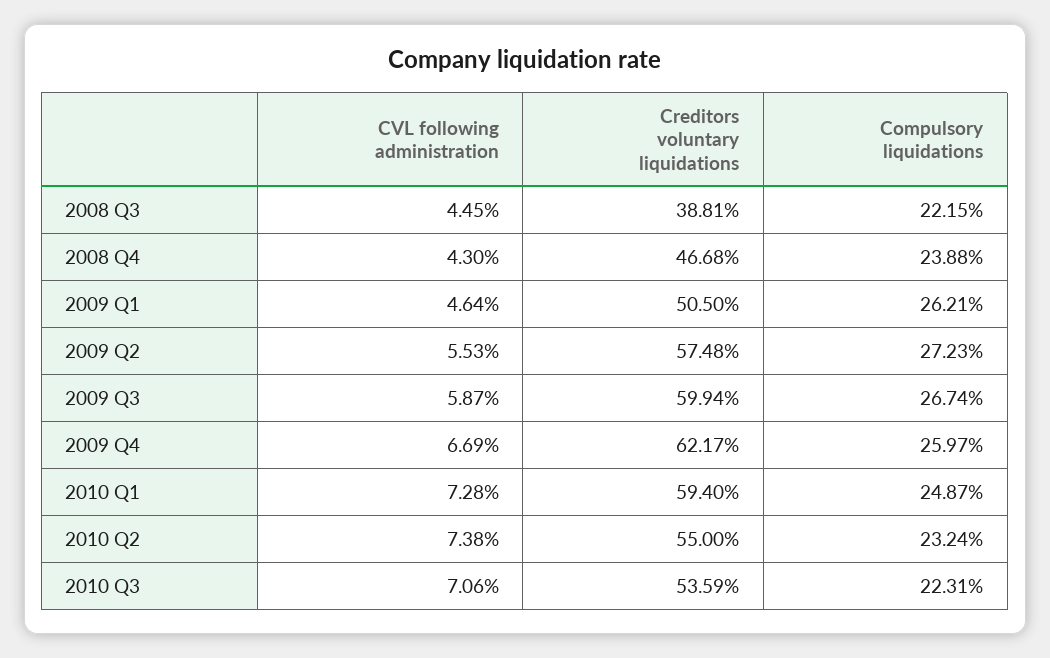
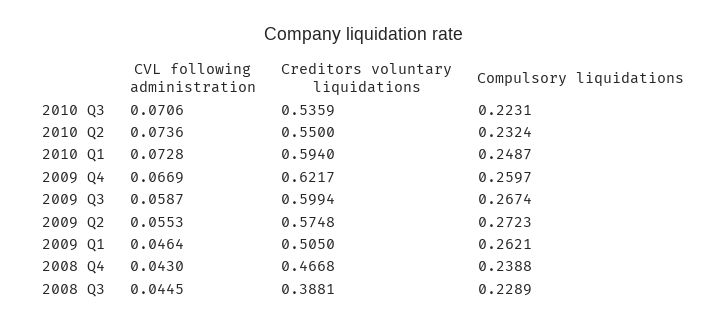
  {
    "CVL following administration": {
      "2008 Q3": 0.0445,
      "2008 Q4": 0.043,
      "2009 Q1": 0.0464,
      "2009 Q2": 0.0553,
      "2009 Q3": 0.0587,
      "2009 Q4": 0.0669,
      "2010 Q1": 0.0728,
-     "2010 Q2": 0.0738,
+     "2010 Q2": 0.0736,
      "2010 Q3": 0.0706
    },
    "Creditors voluntary liquidations": {
      "2008 Q3": 0.3881,
      "2008 Q4": 0.4668,
      "2009 Q1": 0.505,
      "2009 Q2": 0.5748,
      "2009 Q3": 0.5994,
      "2009 Q4": 0.6217,
      "2010 Q1": 0.594,
      "2010 Q2": 0.55,
      "2010 Q3": 0.5359
    },
    "Compulsory liquidations": {
-     "2008 Q3": 0.2215,
+     "2008 Q3": 0.2289,
      "2008 Q4": 0.2388,
      "2009 Q1": 0.2621,
      "2009 Q2": 0.2723,
      "2009 Q3": 0.2674,
      "2009 Q4": 0.2597,
      "2010 Q1": 0.2487,
      "2010 Q2": 0.2324,
      "2010 Q3": 0.2231
    }
  }

